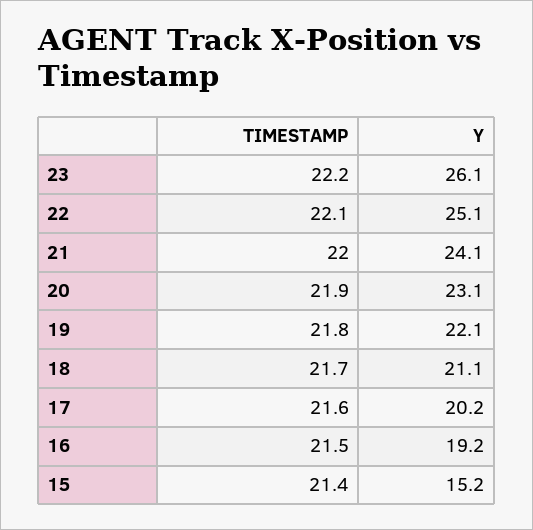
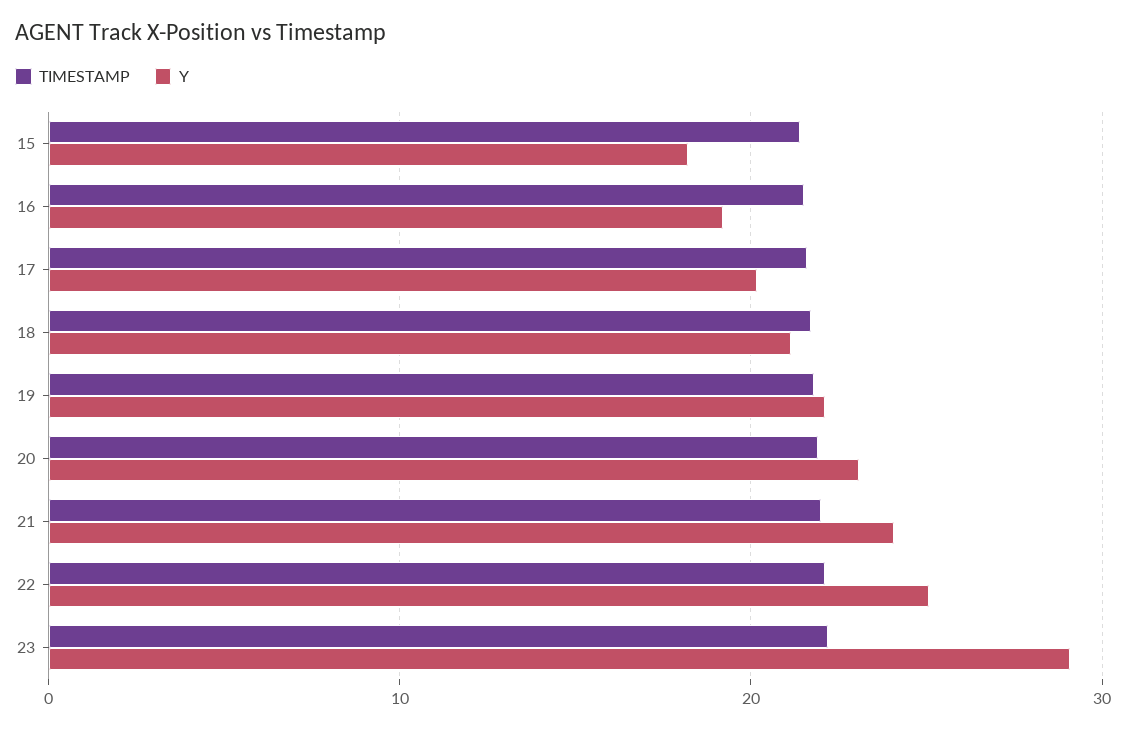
  {
    "TIMESTAMP": {
      "23": 22.2,
      "22": 22.1,
      "21": 22,
      "20": 21.9,
      "19": 21.8,
      "18": 21.7,
      "17": 21.6,
      "16": 21.5,
      "15": 21.4
    },
    "Y": {
-     "23": 26.1,
+     "23": 29,
      "22": 25.1,
      "21": 24.1,
      "20": 23.1,
      "19": 22.1,
      "18": 21.1,
      "17": 20.2,
      "16": 19.2,
-     "15": 15.2
+     "15": 18
    }
  }

